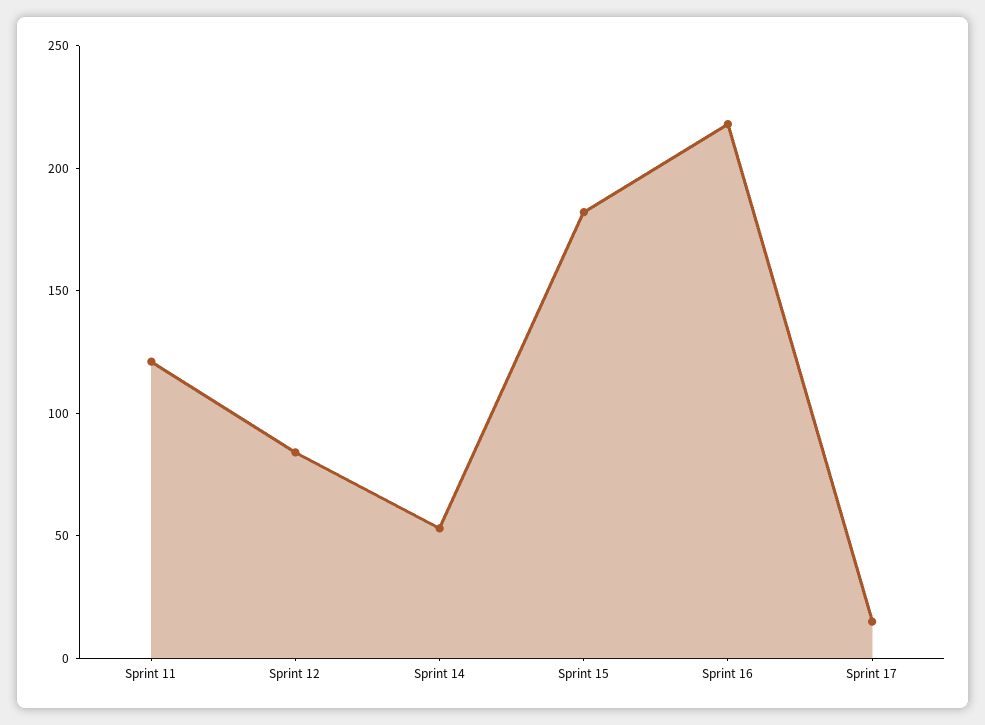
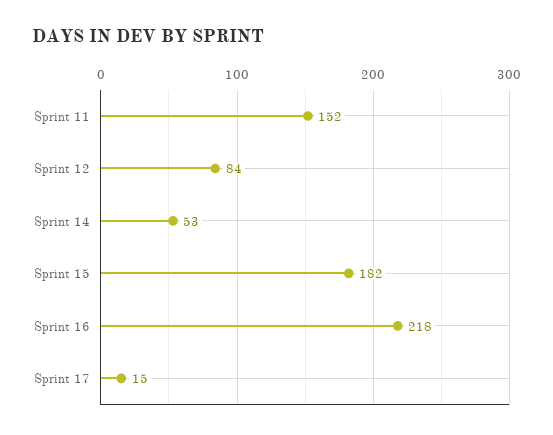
  {
-   "Sprint 11": 120,
+   "Sprint 11": 152,
    "Sprint 12": 84,
    "Sprint 14": 53,
    "Sprint 15": 182,
    "Sprint 16": 218,
    "Sprint 17": 15
  }

